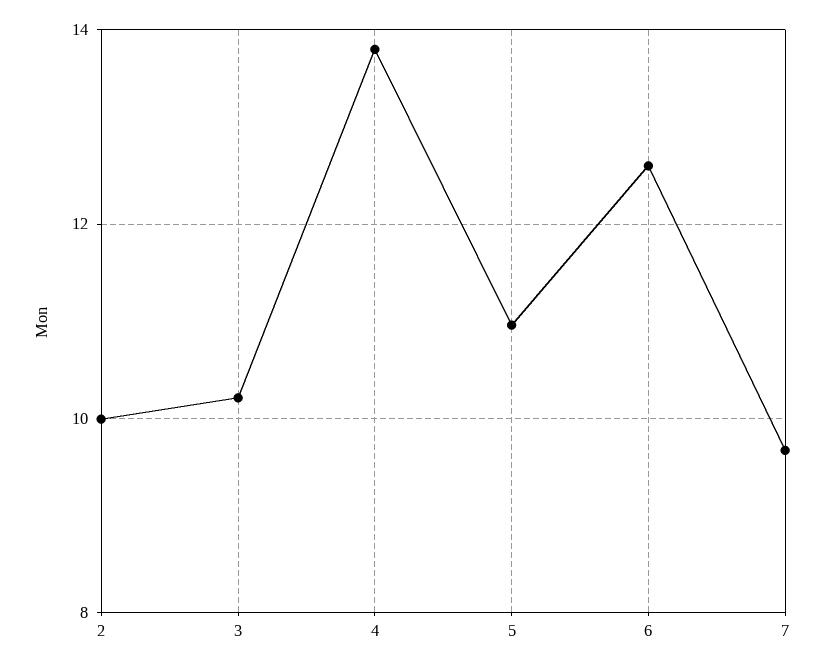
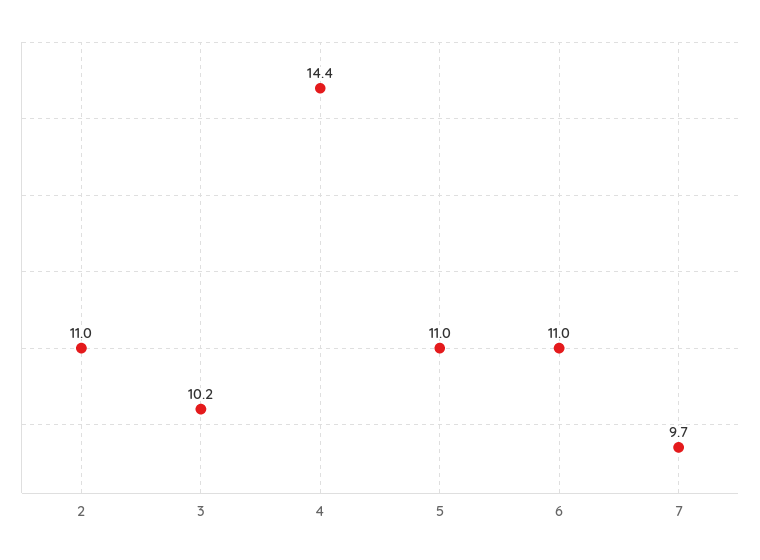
  {
-   "2": 10,
+   "2": 11,
    "3": 10.2,
-   "4": 13.8,
+   "4": 14.4,
    "5": 11,
-   "6": 12.6,
+   "6": 11,
    "7": 9.7
  }

